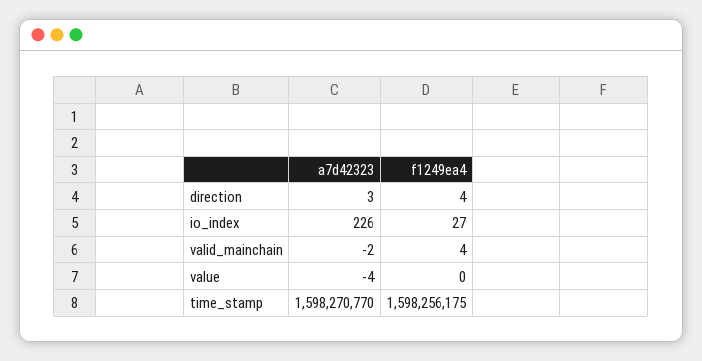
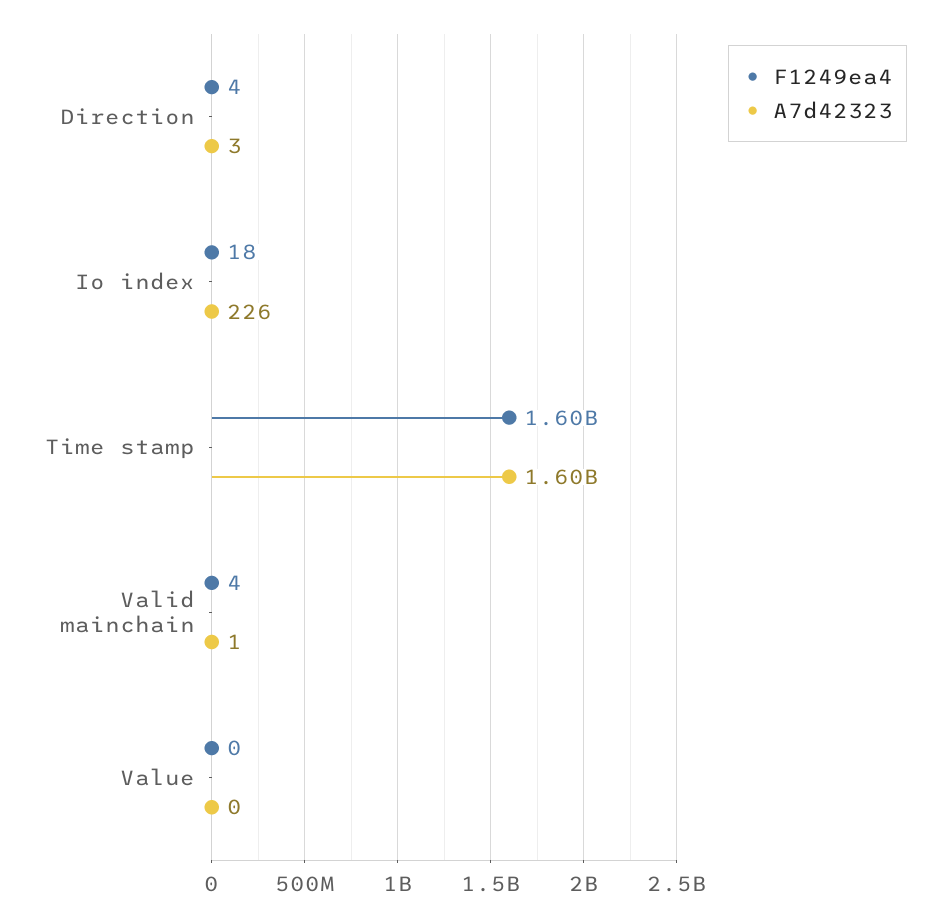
  {
    "a7d42323": {
      "direction": 3,
      "io_index": 226,
-     "valid_mainchain": -2,
+     "valid_mainchain": 1,
-     "value": -4,
+     "value": 0,
      "time_stamp": 1598270770
    },
    "f1249ea4": {
      "direction": 4,
-     "io_index": 27,
+     "io_index": 18,
      "valid_mainchain": 4,
      "value": 0,
      "time_stamp": 1598256175
    }
  }

